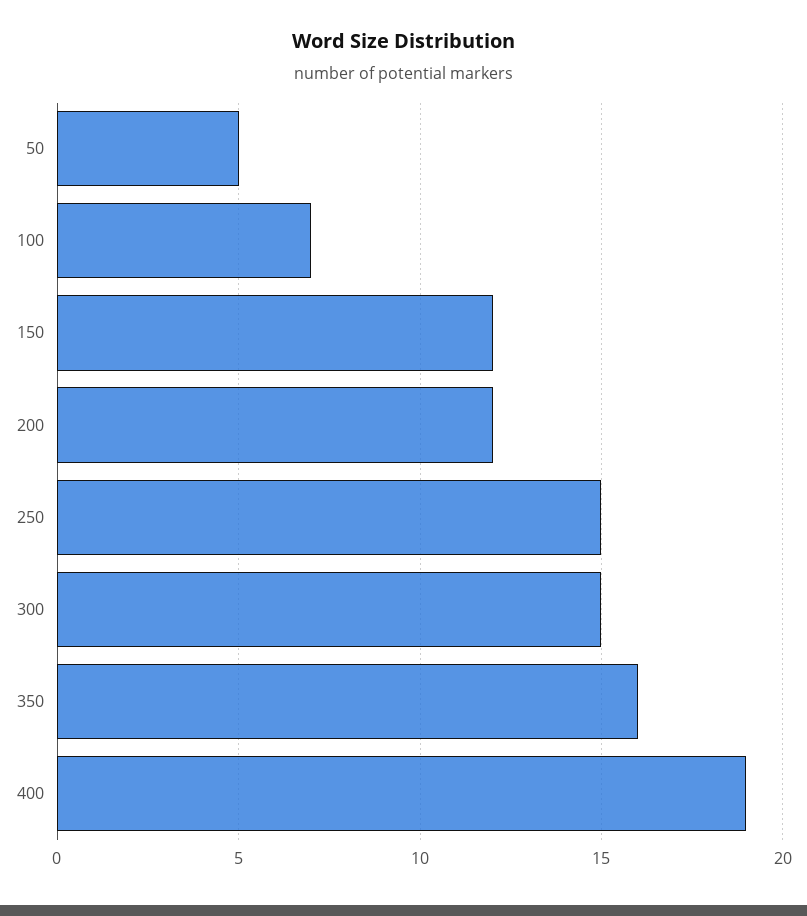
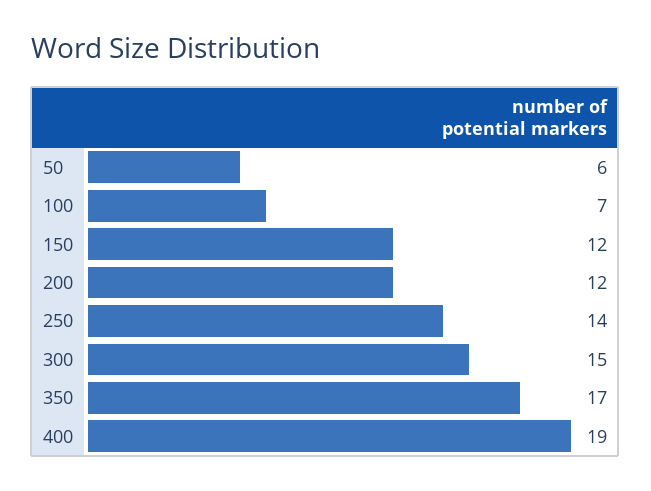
  {
-   "50": 5,
+   "50": 6,
    "100": 7,
    "150": 12,
    "200": 12,
-   "250": 15,
+   "250": 14,
    "300": 15,
-   "350": 16,
+   "350": 17,
    "400": 19
  }

